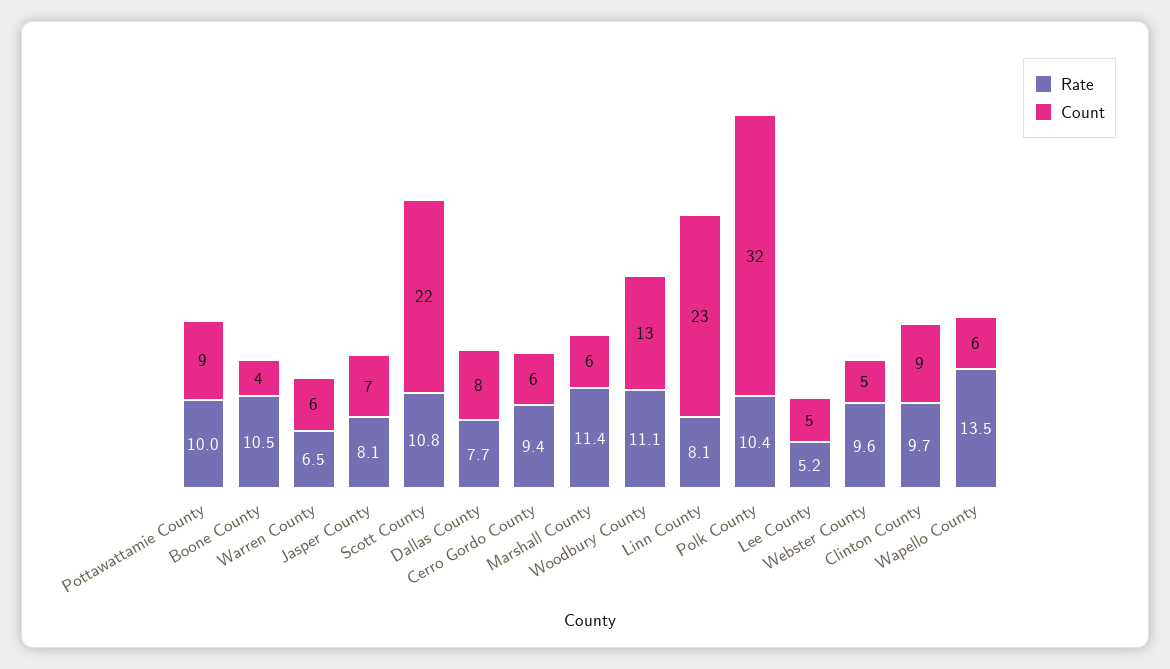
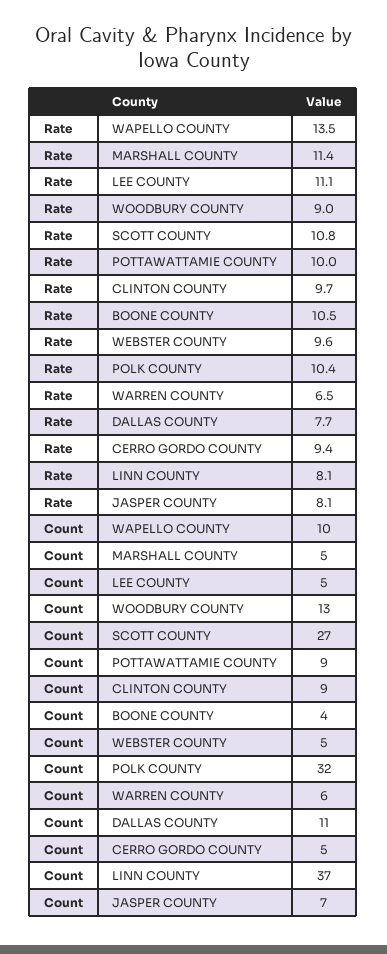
  {
    "Rate": {
      "Pottawattamie County": 10,
      "Boone County": 10.5,
      "Warren County": 6.5,
      "Jasper County": 8.1,
      "Scott County": 10.8,
      "Dallas County": 7.7,
      "Cerro Gordo County": 9.4,
      "Marshall County": 11.4,
-     "Woodbury County": 11.1,
+     "Woodbury County": 9,
      "Linn County": 8.1,
      "Polk County": 10.4,
-     "Lee County": 5.2,
+     "Lee County": 11.1,
      "Webster County": 9.6,
      "Clinton County": 9.7,
      "Wapello County": 13.5
    },
    "Count": {
      "Pottawattamie County": 9,
      "Boone County": 4,
      "Warren County": 6,
      "Jasper County": 7,
-     "Scott County": 22,
+     "Scott County": 27,
-     "Dallas County": 8,
+     "Dallas County": 11,
-     "Cerro Gordo County": 6,
+     "Cerro Gordo County": 5,
-     "Marshall County": 6,
+     "Marshall County": 5,
      "Woodbury County": 13,
-     "Linn County": 23,
+     "Linn County": 37,
      "Polk County": 32,
      "Lee County": 5,
      "Webster County": 5,
      "Clinton County": 9,
-     "Wapello County": 6
+     "Wapello County": 10
    }
  }

